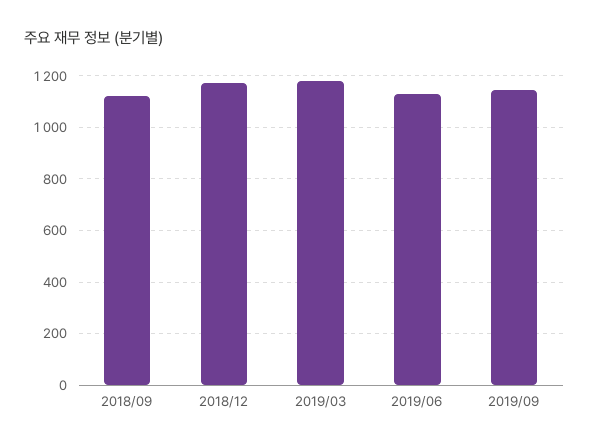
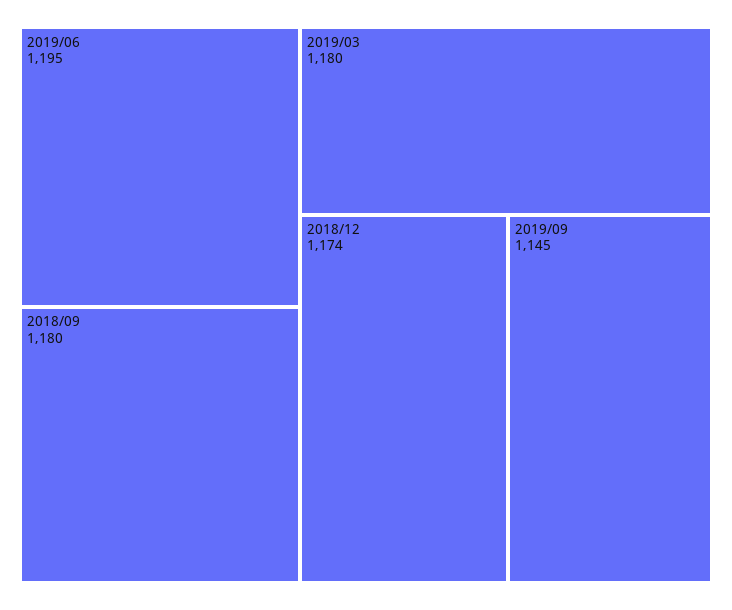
  {
-   "2018/09": 1125,
+   "2018/09": 1180,
    "2018/12": 1174,
    "2019/03": 1180,
-   "2019/06": 1125,
+   "2019/06": 1195,
    "2019/09": 1145
  }

